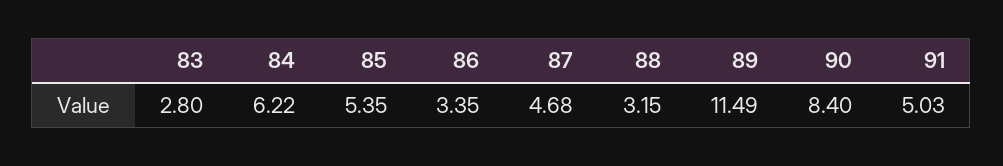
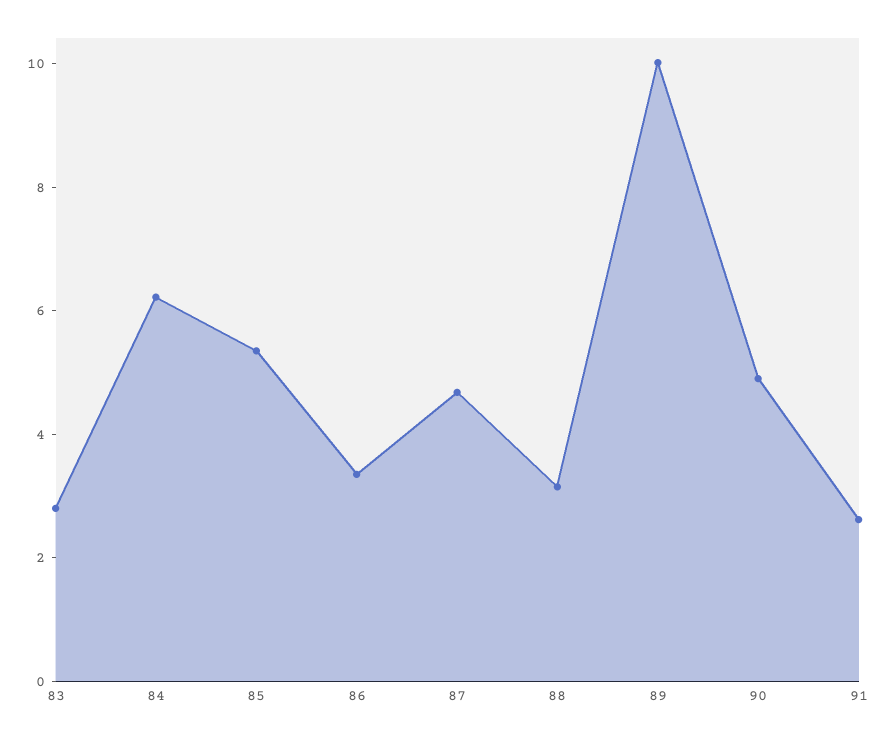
  {
    "83": 2.8,
    "84": 6.22,
    "85": 5.35,
    "86": 3.35,
    "87": 4.68,
    "88": 3.15,
-   "89": 11.49,
+   "89": 10,
-   "90": 8.4,
+   "90": 5,
-   "91": 5.03
+   "91": 2.5
  }

